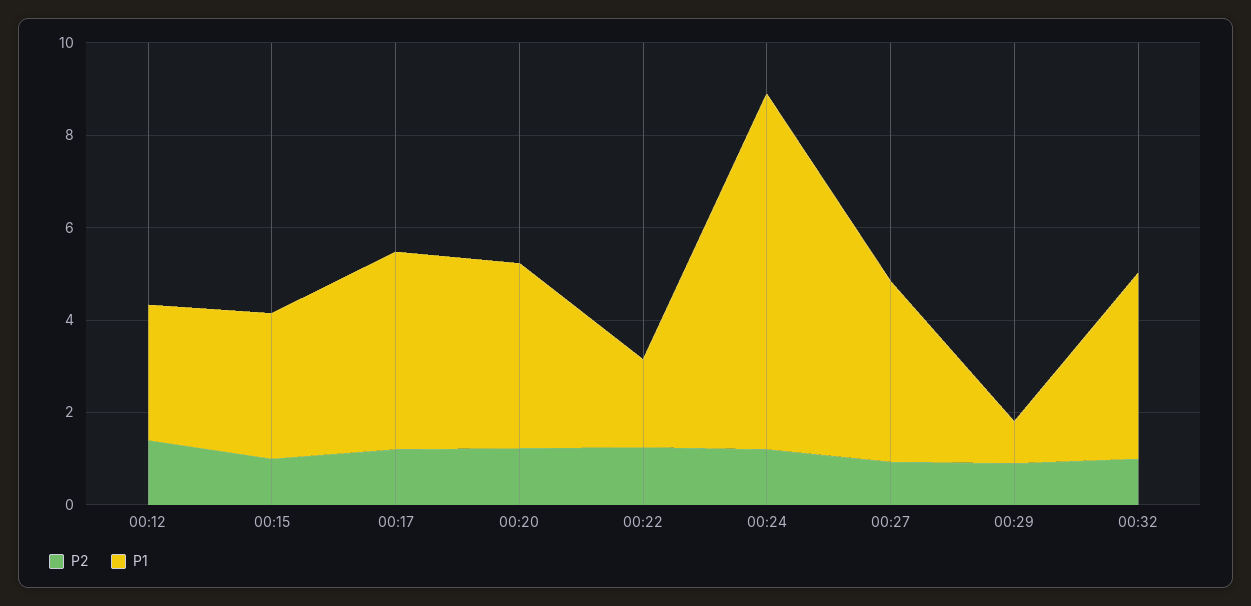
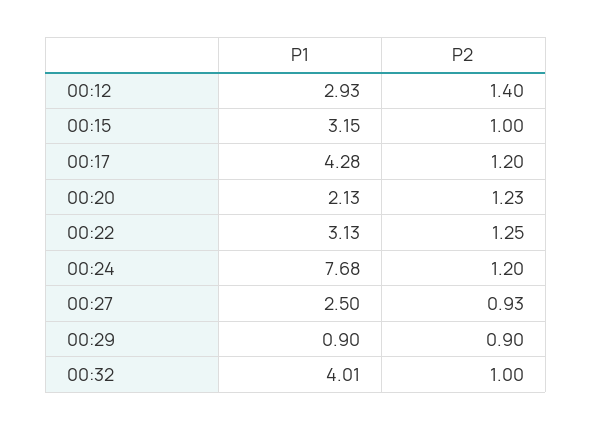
  {
    "P2": {
      "00:12": 1.4,
      "00:15": 1,
      "00:17": 1.2,
      "00:20": 1.23,
      "00:22": 1.25,
      "00:24": 1.2,
      "00:27": 0.93,
      "00:29": 0.9,
      "00:32": 1
    },
    "P1": {
      "00:12": 2.93,
      "00:15": 3.15,
      "00:17": 4.28,
-     "00:20": 4,
+     "00:20": 2.13,
-     "00:22": 2,
+     "00:22": 3.13,
      "00:24": 7.68,
-     "00:27": 4,
+     "00:27": 2.5,
      "00:29": 0.9,
      "00:32": 4.01
    }
  }

